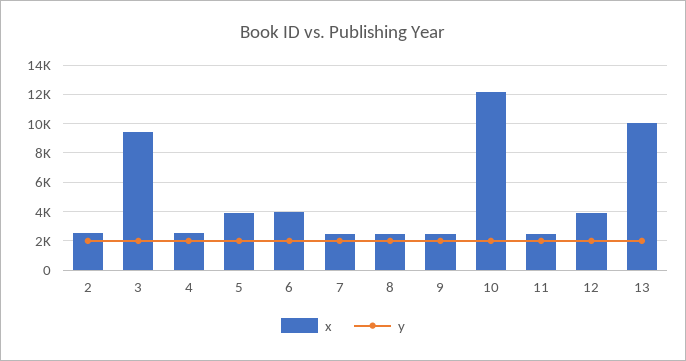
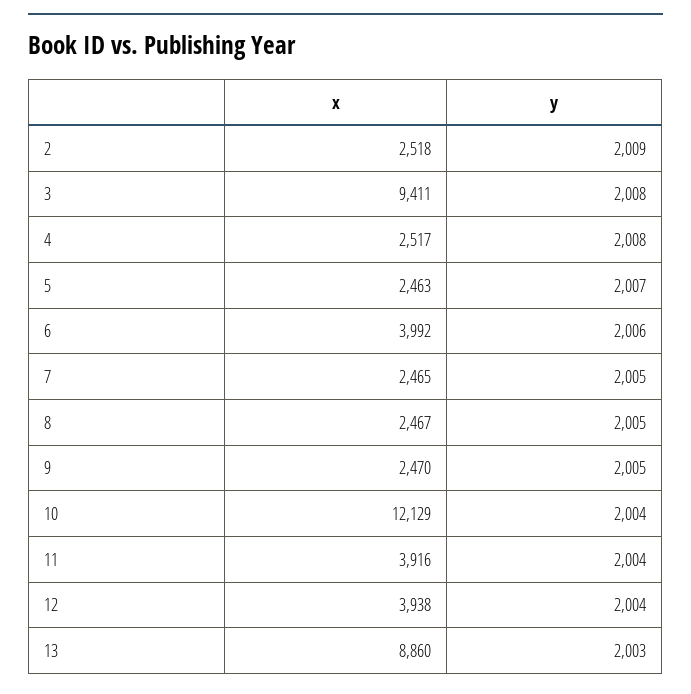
  {
    "x": {
      "2": 2518,
      "3": 9411,
      "4": 2517,
-     "5": 4000,
+     "5": 2463,
      "6": 3992,
      "7": 2465,
      "8": 2467,
      "9": 2470,
      "10": 12129,
-     "11": 2500,
+     "11": 3916,
      "12": 3938,
-     "13": 10000
+     "13": 8860
    },
    "y": {
      "2": 2009,
      "3": 2008,
      "4": 2008,
      "5": 2007,
      "6": 2006,
      "7": 2005,
      "8": 2005,
      "9": 2005,
      "10": 2004,
      "11": 2004,
      "12": 2004,
      "13": 2003
    }
  }

